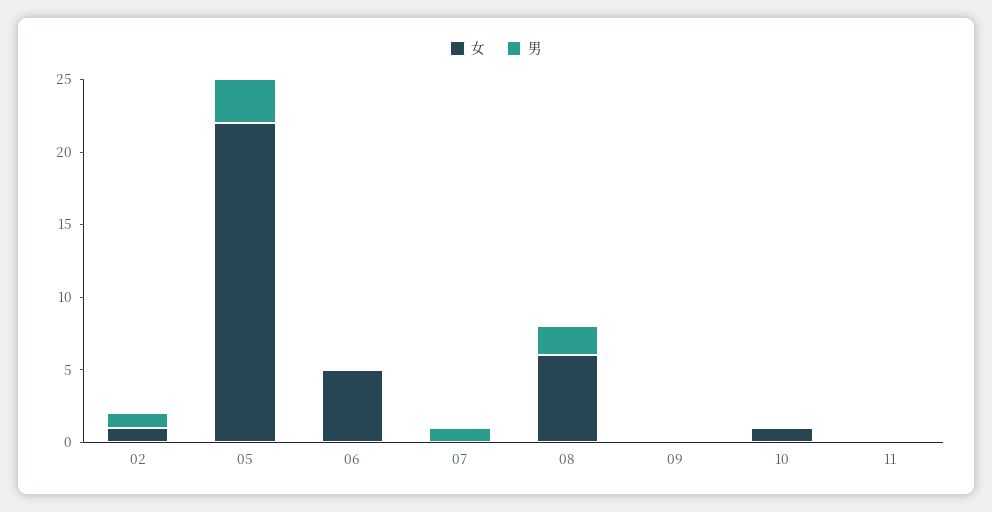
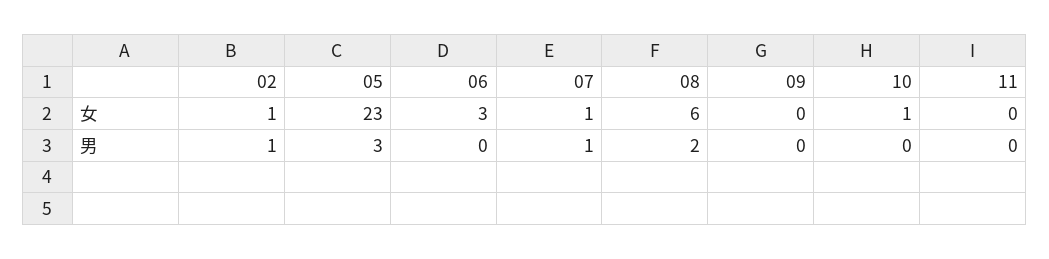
  {
    "女": {
      "02": 1,
-     "05": 22,
+     "05": 23,
-     "06": 5,
+     "06": 3,
-     "07": 0,
+     "07": 1,
      "08": 6,
      "09": 0,
      "10": 1,
      "11": 0
    },
    "男": {
      "02": 1,
      "05": 3,
      "06": 0,
      "07": 1,
      "08": 2,
      "09": 0,
      "10": 0,
      "11": 0
    }
  }

